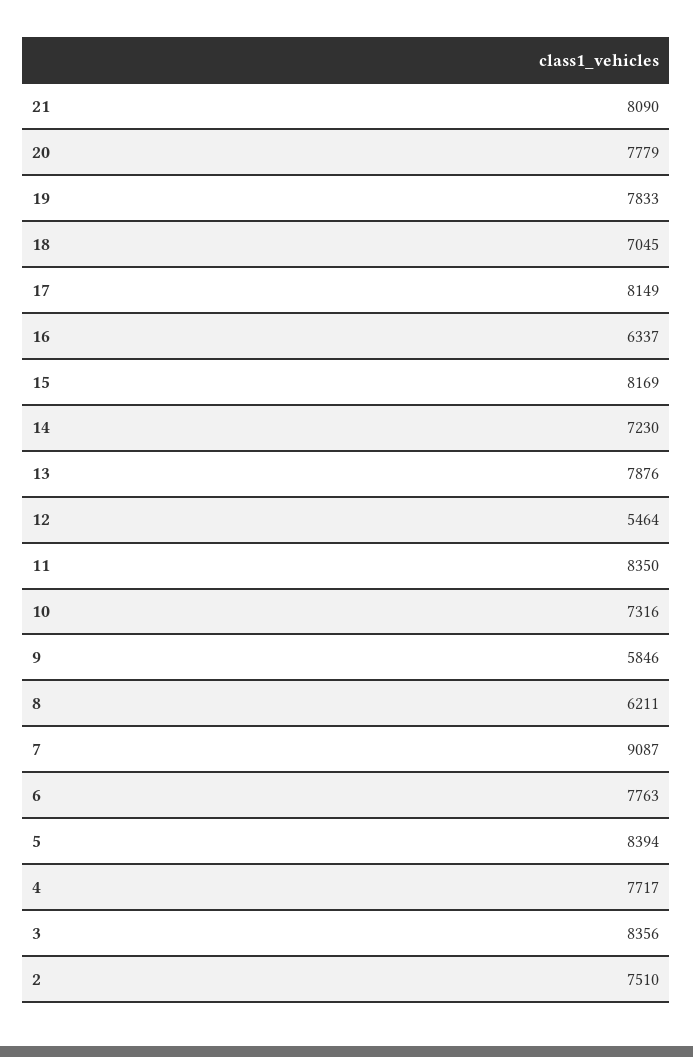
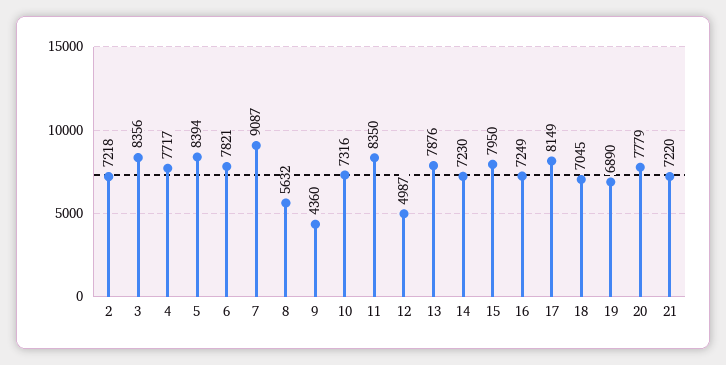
  {
-   "21": 8090,
+   "21": 7220,
    "20": 7779,
-   "19": 7833,
+   "19": 6890,
    "18": 7045,
    "17": 8149,
-   "16": 6337,
+   "16": 7249,
-   "15": 8169,
+   "15": 7950,
    "14": 7230,
    "13": 7876,
-   "12": 5464,
+   "12": 4987,
    "11": 8350,
    "10": 7316,
-   "9": 5846,
+   "9": 4360,
-   "8": 6211,
+   "8": 5632,
    "7": 9087,
-   "6": 7763,
+   "6": 7821,
    "5": 8394,
    "4": 7717,
    "3": 8356,
-   "2": 7510
+   "2": 7218
  }

